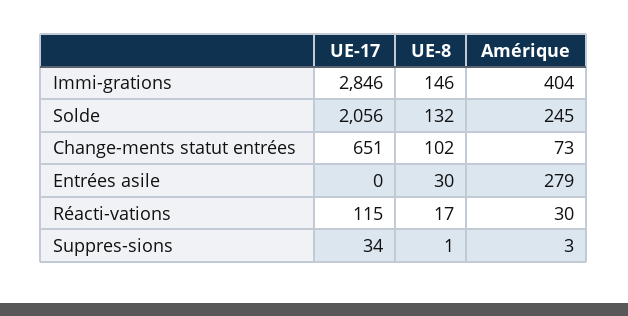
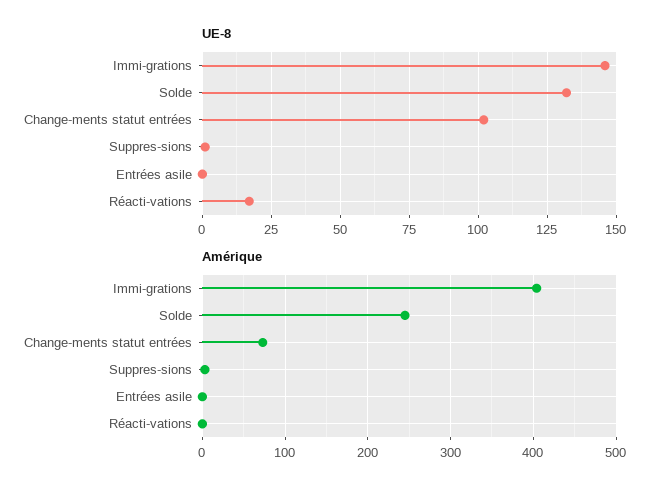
  {
-   "UE-17": {
-     "Immi-grations": 2846,
-     "Solde": 2056,
-     "Change-ments statut entrées": 651,
-     "Entrées asile": 0,
-     "Réacti-vations": 115,
-     "Suppres-sions": 34
-   },
    "UE-8": {
      "Immi-grations": 146,
      "Solde": 132,
      "Change-ments statut entrées": 102,
-     "Entrées asile": 30,
+     "Entrées asile": 0,
      "Réacti-vations": 17,
      "Suppres-sions": 1
    },
    "Amérique": {
      "Immi-grations": 404,
      "Solde": 245,
      "Change-ments statut entrées": 73,
-     "Entrées asile": 279,
+     "Entrées asile": 0,
-     "Réacti-vations": 30,
+     "Réacti-vations": 0,
      "Suppres-sions": 3
    }
  }

